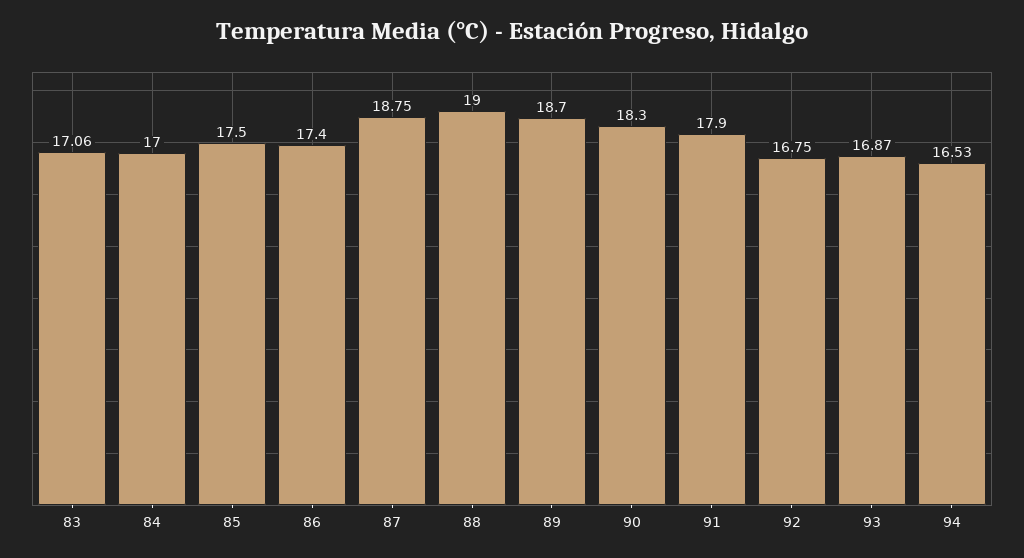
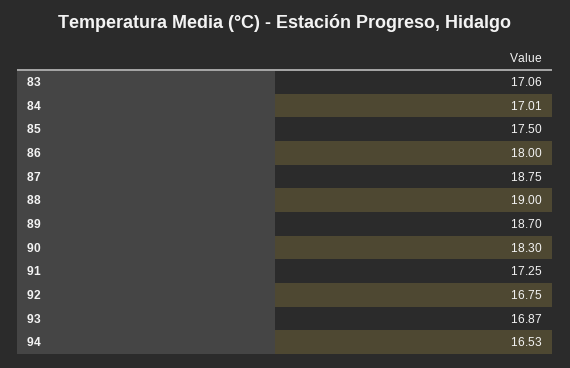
  {
    "83": 17.06,
-   "84": 17,
+   "84": 17.01,
    "85": 17.5,
-   "86": 17.4,
+   "86": 18,
    "87": 18.75,
    "88": 19,
    "89": 18.7,
    "90": 18.3,
-   "91": 17.9,
+   "91": 17.25,
    "92": 16.75,
    "93": 16.87,
    "94": 16.53
  }

